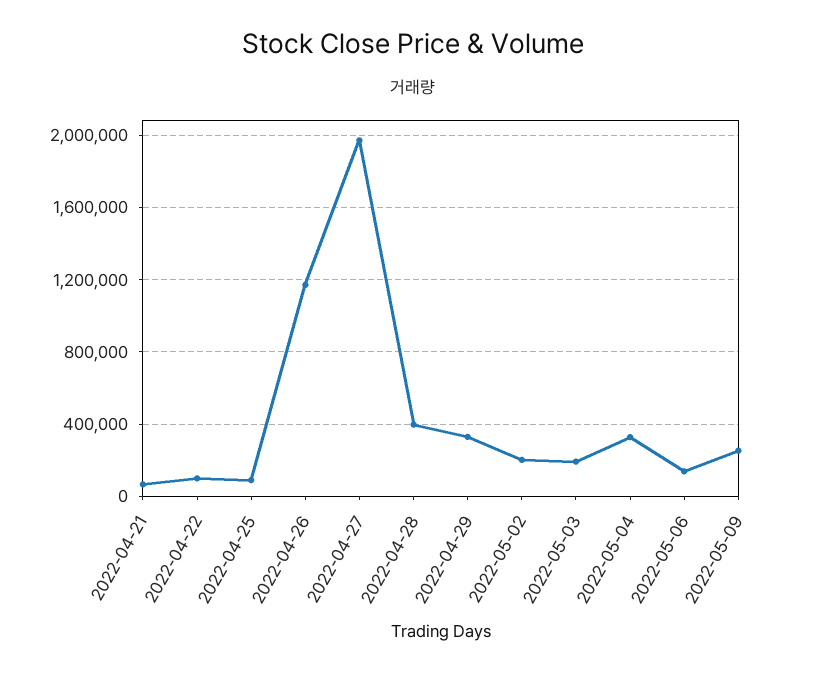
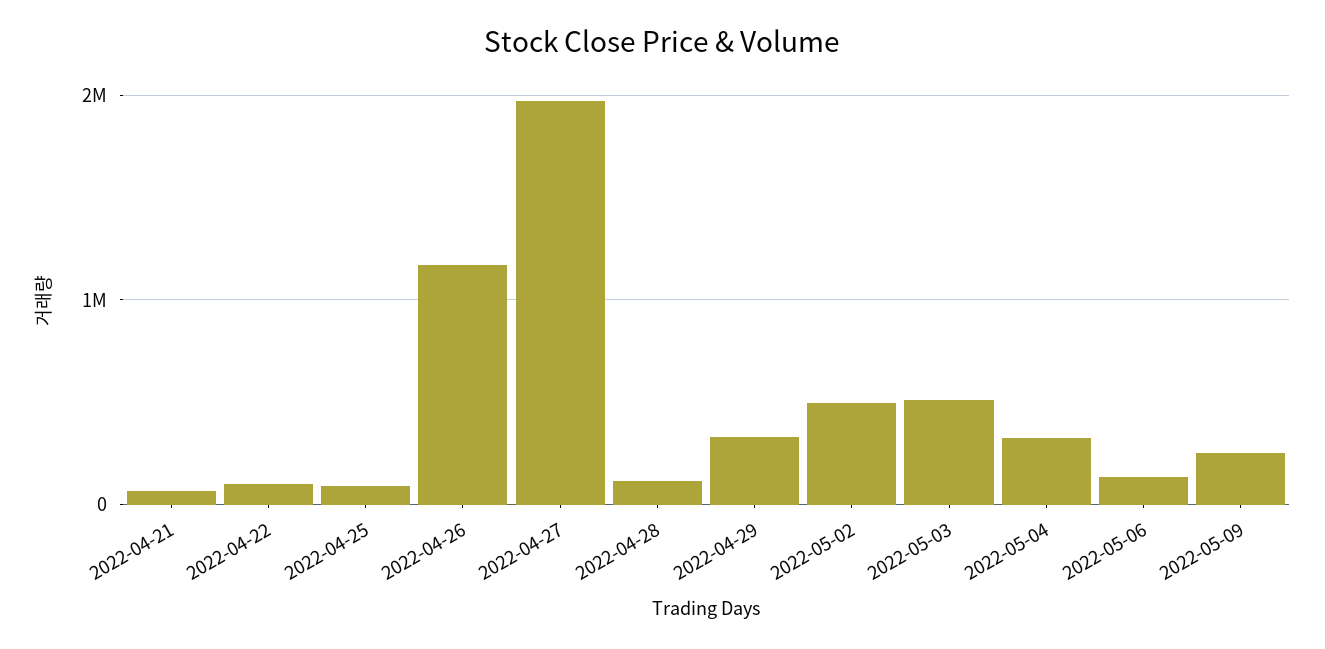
  {
    "2022-04-21": 50000,
    "2022-04-22": 100000,
    "2022-04-25": 100000,
    "2022-04-26": 1150000,
    "2022-04-27": 1950000,
-   "2022-04-28": 400000,
+   "2022-04-28": 100000,
    "2022-04-29": 350000,
-   "2022-05-02": 200000,
+   "2022-05-02": 500000,
-   "2022-05-03": 200000,
+   "2022-05-03": 500000,
    "2022-05-04": 350000,
    "2022-05-06": 150000,
    "2022-05-09": 250000
  }

